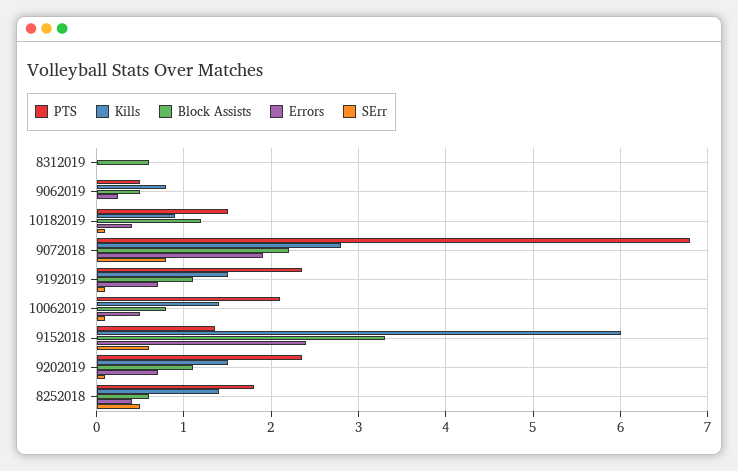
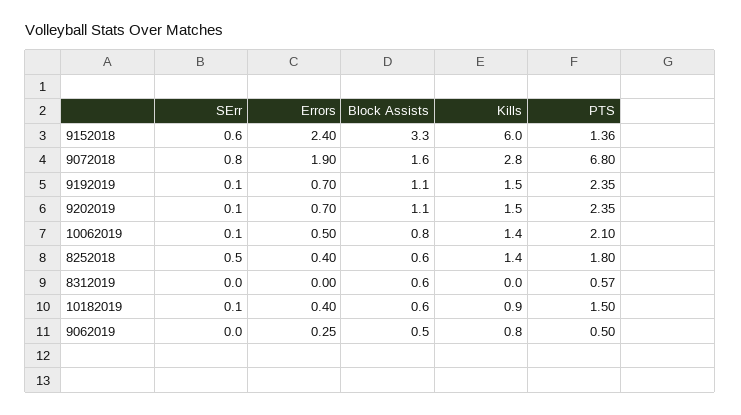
  {
    "PTS": {
-     "8312019": 0,
+     "8312019": 0.57,
      "9062019": 0.5,
      "10182019": 1.5,
      "9072018": 6.8,
      "9192019": 2.35,
      "10062019": 2.1,
      "9152018": 1.36,
      "9202019": 2.35,
      "8252018": 1.8
    },
    "Kills": {
      "8312019": 0,
      "9062019": 0.8,
      "10182019": 0.9,
      "9072018": 2.8,
      "9192019": 1.5,
      "10062019": 1.4,
      "9152018": 6,
      "9202019": 1.5,
      "8252018": 1.4
    },
    "Block Assists": {
      "8312019": 0.6,
      "9062019": 0.5,
-     "10182019": 1.2,
+     "10182019": 0.6,
-     "9072018": 2.2,
+     "9072018": 1.6,
      "9192019": 1.1,
      "10062019": 0.8,
      "9152018": 3.3,
      "9202019": 1.1,
      "8252018": 0.6
    },
    "Errors": {
      "8312019": 0,
      "9062019": 0.25,
      "10182019": 0.4,
      "9072018": 1.9,
      "9192019": 0.7,
      "10062019": 0.5,
      "9152018": 2.4,
      "9202019": 0.7,
      "8252018": 0.4
    },
    "SErr": {
      "8312019": 0,
      "9062019": 0,
      "10182019": 0.1,
      "9072018": 0.8,
      "9192019": 0.1,
      "10062019": 0.1,
      "9152018": 0.6,
      "9202019": 0.1,
      "8252018": 0.5
    }
  }

